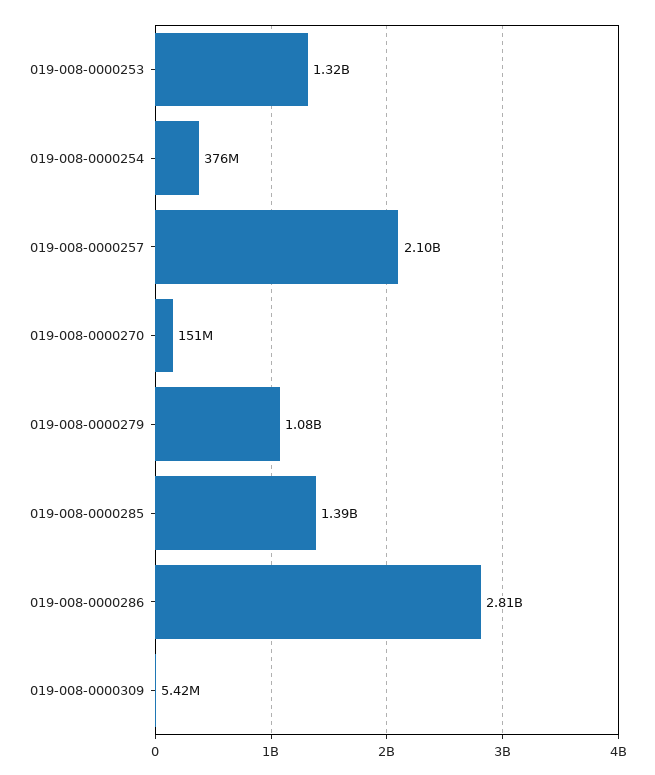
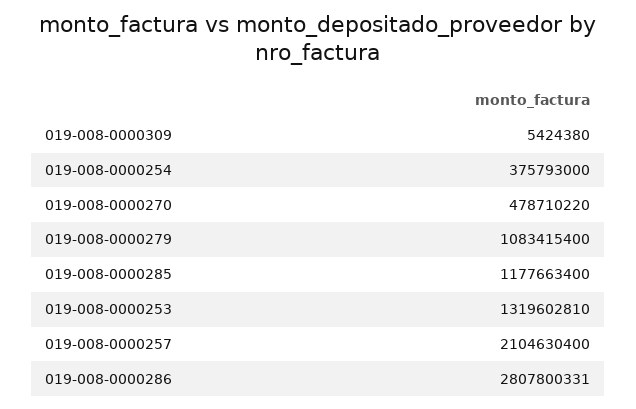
  {
    "019-008-0000253": 1319602810,
    "019-008-0000254": 375793000,
    "019-008-0000257": 2104630400,
-   "019-008-0000270": 151000000,
+   "019-008-0000270": 478710220,
    "019-008-0000279": 1083415400,
-   "019-008-0000285": 1390000000,
+   "019-008-0000285": 1177663400,
    "019-008-0000286": 2807800331,
    "019-008-0000309": 5424380
  }

